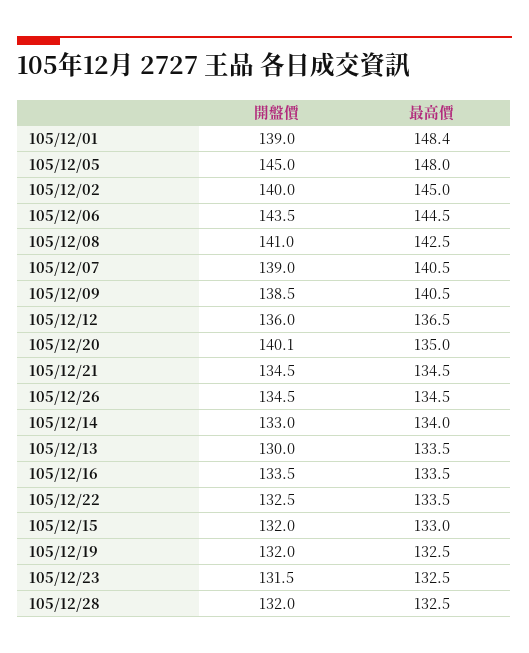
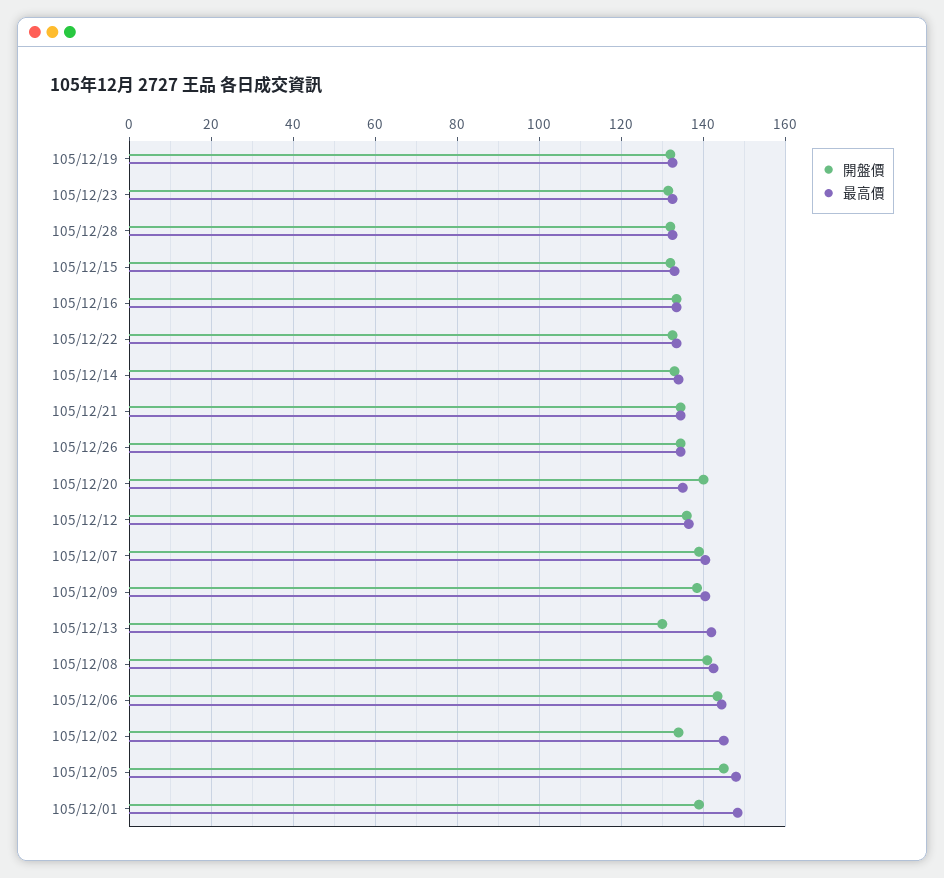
  {
    "開盤價": {
      "105/12/01": 139,
      "105/12/05": 145,
-     "105/12/02": 140,
+     "105/12/02": 134,
      "105/12/06": 143.5,
      "105/12/08": 141,
      "105/12/07": 139,
      "105/12/09": 138.5,
      "105/12/12": 136,
      "105/12/20": 140.1,
      "105/12/21": 134.5,
      "105/12/26": 134.5,
      "105/12/14": 133,
      "105/12/13": 130,
      "105/12/16": 133.5,
      "105/12/22": 132.5,
      "105/12/15": 132,
      "105/12/19": 132,
      "105/12/23": 131.5,
      "105/12/28": 132
    },
    "最高價": {
      "105/12/01": 148.4,
      "105/12/05": 148,
      "105/12/02": 145,
      "105/12/06": 144.5,
      "105/12/08": 142.5,
      "105/12/07": 140.5,
      "105/12/09": 140.5,
      "105/12/12": 136.5,
      "105/12/20": 135,
      "105/12/21": 134.5,
      "105/12/26": 134.5,
      "105/12/14": 134,
-     "105/12/13": 133.5,
+     "105/12/13": 142,
      "105/12/16": 133.5,
      "105/12/22": 133.5,
      "105/12/15": 133,
      "105/12/19": 132.5,
      "105/12/23": 132.5,
      "105/12/28": 132.5
    }
  }

